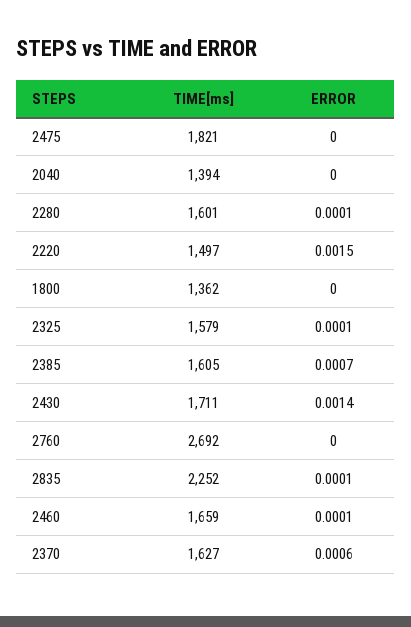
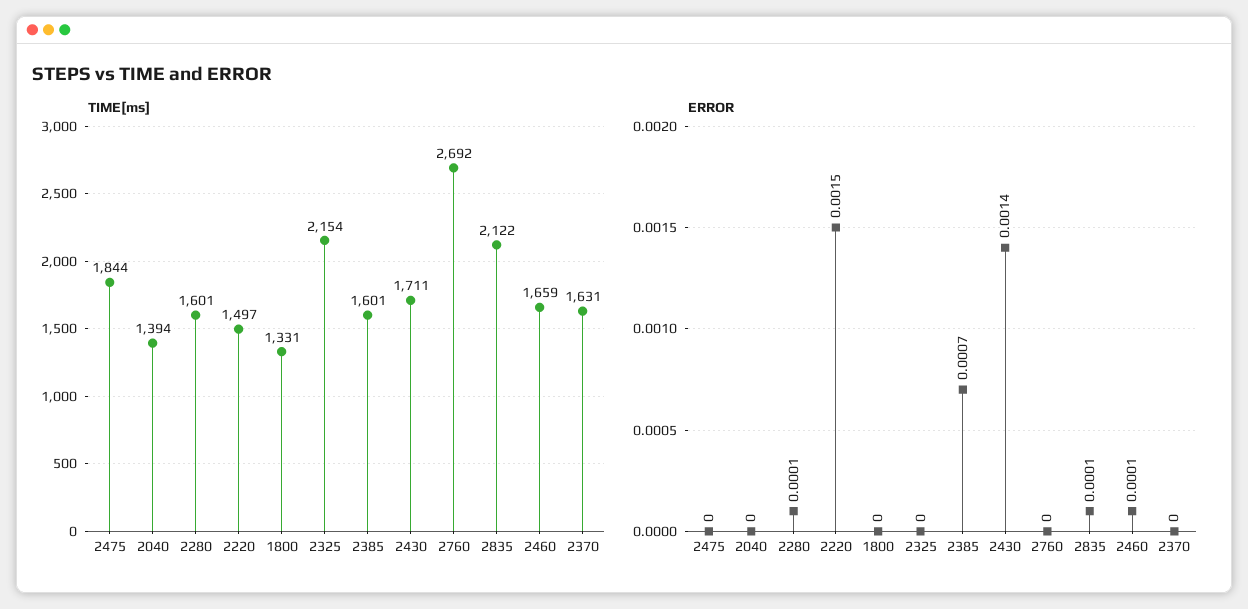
  {
    "TIME[ms]": {
-     "2475": 1821,
+     "2475": 1844,
      "2040": 1394,
      "2280": 1601,
      "2220": 1497,
-     "1800": 1362,
+     "1800": 1331,
-     "2325": 1579,
+     "2325": 2154,
-     "2385": 1605,
+     "2385": 1601,
      "2430": 1711,
      "2760": 2692,
-     "2835": 2252,
+     "2835": 2122,
      "2460": 1659,
-     "2370": 1627
+     "2370": 1631
    },
    "ERROR": {
      "2475": 0,
      "2040": 0,
      "2280": 0.0001,
      "2220": 0.0015,
      "1800": 0,
-     "2325": 0.0001,
+     "2325": 0,
      "2385": 0.0007,
      "2430": 0.0014,
      "2760": 0,
      "2835": 0.0001,
      "2460": 0.0001,
-     "2370": 0.0006
+     "2370": 0
    }
  }

